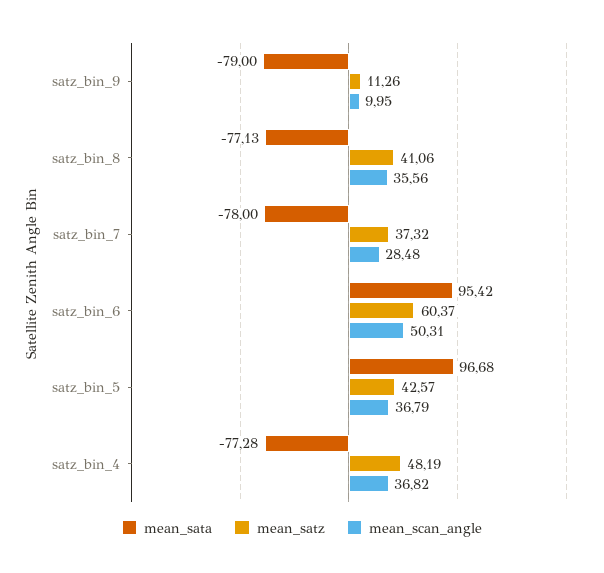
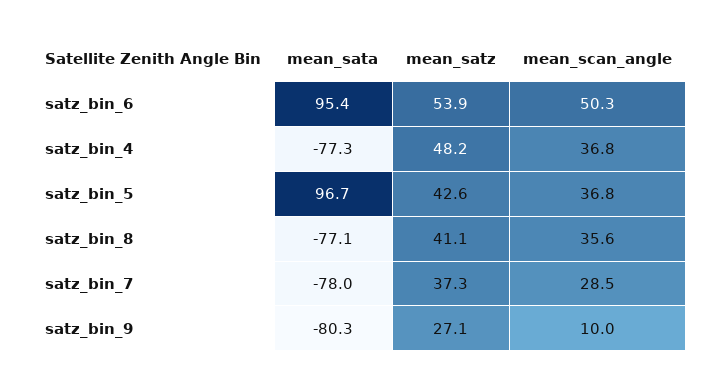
  {
    "mean_sata": {
-     "satz_bin_9": -79,
+     "satz_bin_9": -80.3,
      "satz_bin_8": -77.13,
      "satz_bin_7": -78,
      "satz_bin_6": 95.42,
      "satz_bin_5": 96.68,
      "satz_bin_4": -77.28
    },
    "mean_satz": {
-     "satz_bin_9": 11.26,
+     "satz_bin_9": 27.1,
      "satz_bin_8": 41.06,
      "satz_bin_7": 37.32,
-     "satz_bin_6": 60.37,
+     "satz_bin_6": 53.9,
      "satz_bin_5": 42.57,
      "satz_bin_4": 48.19
    },
    "mean_scan_angle": {
      "satz_bin_9": 9.95,
      "satz_bin_8": 35.56,
      "satz_bin_7": 28.48,
      "satz_bin_6": 50.31,
      "satz_bin_5": 36.79,
      "satz_bin_4": 36.82
    }
  }

